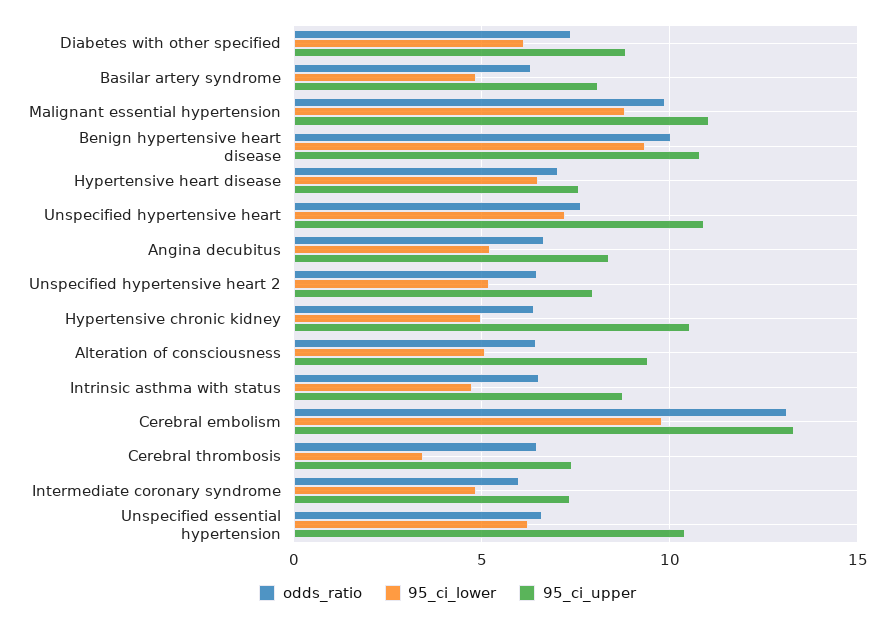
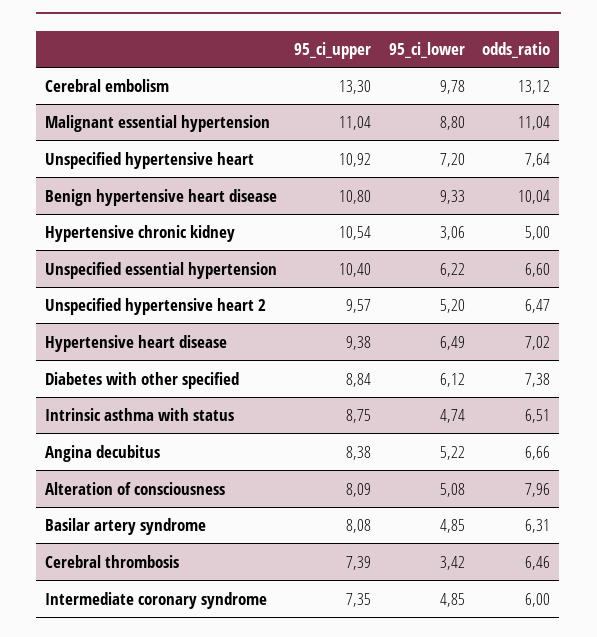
  {
    "odds_ratio": {
      "Diabetes with other specified": 7.38,
      "Basilar artery syndrome": 6.31,
-     "Malignant essential hypertension": 10,
+     "Malignant essential hypertension": 11.04,
      "Benign hypertensive heart disease": 10.04,
      "Hypertensive heart disease": 7.02,
      "Unspecified hypertensive heart": 7.64,
      "Angina decubitus": 6.66,
      "Unspecified hypertensive heart 2": 6.47,
-     "Hypertensive chronic kidney": 6.5,
+     "Hypertensive chronic kidney": 5,
-     "Alteration of consciousness": 6.5,
+     "Alteration of consciousness": 7.96,
      "Intrinsic asthma with status": 6.51,
      "Cerebral embolism": 13.12,
      "Cerebral thrombosis": 6.46,
      "Intermediate coronary syndrome": 6,
      "Unspecified essential hypertension": 6.6
    },
    "95_ci_lower": {
      "Diabetes with other specified": 6.12,
      "Basilar artery syndrome": 4.85,
      "Malignant essential hypertension": 8.8,
      "Benign hypertensive heart disease": 9.33,
      "Hypertensive heart disease": 6.49,
      "Unspecified hypertensive heart": 7.2,
      "Angina decubitus": 5.22,
      "Unspecified hypertensive heart 2": 5.2,
-     "Hypertensive chronic kidney": 5,
+     "Hypertensive chronic kidney": 3.06,
      "Alteration of consciousness": 5.08,
      "Intrinsic asthma with status": 4.74,
      "Cerebral embolism": 9.78,
      "Cerebral thrombosis": 3.42,
      "Intermediate coronary syndrome": 4.85,
      "Unspecified essential hypertension": 6.22
    },
    "95_ci_upper": {
      "Diabetes with other specified": 8.84,
      "Basilar artery syndrome": 8.08,
      "Malignant essential hypertension": 11.04,
      "Benign hypertensive heart disease": 10.8,
-     "Hypertensive heart disease": 7.5,
+     "Hypertensive heart disease": 9.38,
      "Unspecified hypertensive heart": 10.92,
      "Angina decubitus": 8.38,
-     "Unspecified hypertensive heart 2": 8,
+     "Unspecified hypertensive heart 2": 9.57,
      "Hypertensive chronic kidney": 10.54,
-     "Alteration of consciousness": 9.5,
+     "Alteration of consciousness": 8.09,
      "Intrinsic asthma with status": 8.75,
      "Cerebral embolism": 13.3,
      "Cerebral thrombosis": 7.39,
      "Intermediate coronary syndrome": 7.35,
      "Unspecified essential hypertension": 10.4
    }
  }

